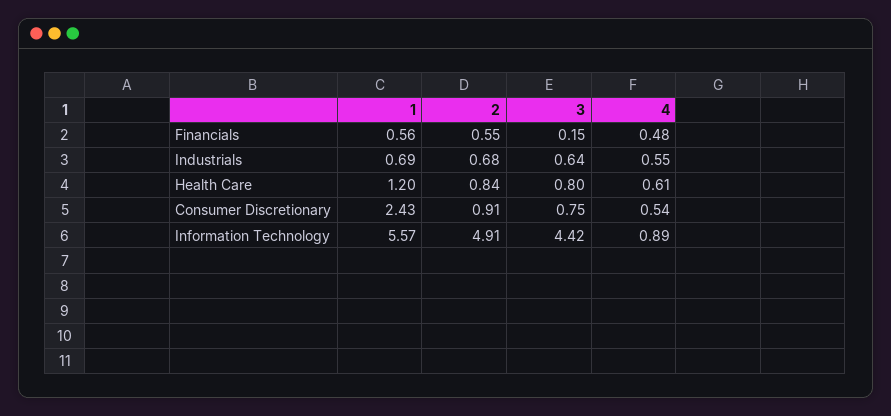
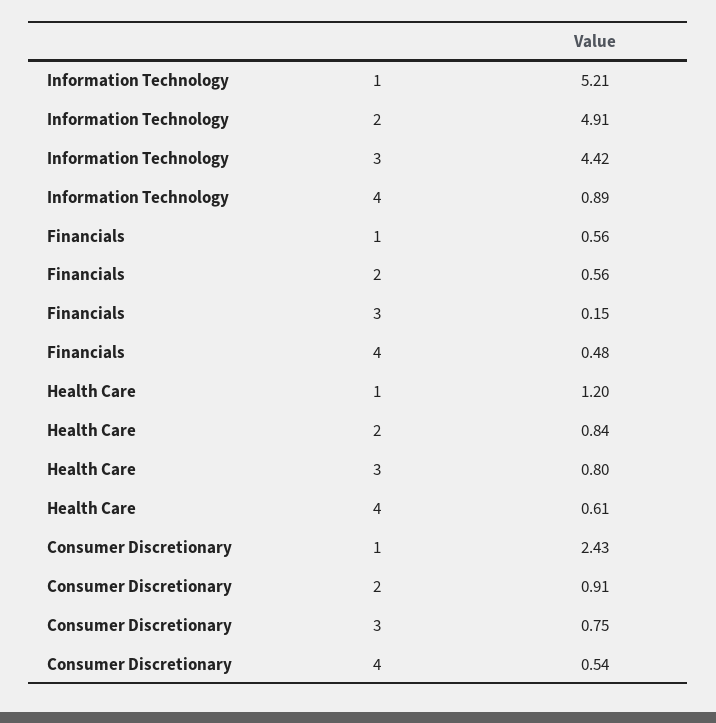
  {
    "1": {
      "Financials": 0.56,
-     "Industrials": 0.69,
      "Health Care": 1.2,
      "Consumer Discretionary": 2.43,
-     "Information Technology": 5.57
+     "Information Technology": 5.21
    },
    "2": {
-     "Financials": 0.55,
+     "Financials": 0.56,
-     "Industrials": 0.68,
      "Health Care": 0.84,
      "Consumer Discretionary": 0.91,
      "Information Technology": 4.91
    },
    "3": {
      "Financials": 0.15,
-     "Industrials": 0.64,
      "Health Care": 0.8,
      "Consumer Discretionary": 0.75,
      "Information Technology": 4.42
    },
    "4": {
      "Financials": 0.48,
-     "Industrials": 0.55,
      "Health Care": 0.61,
      "Consumer Discretionary": 0.54,
      "Information Technology": 0.89
    }
  }

